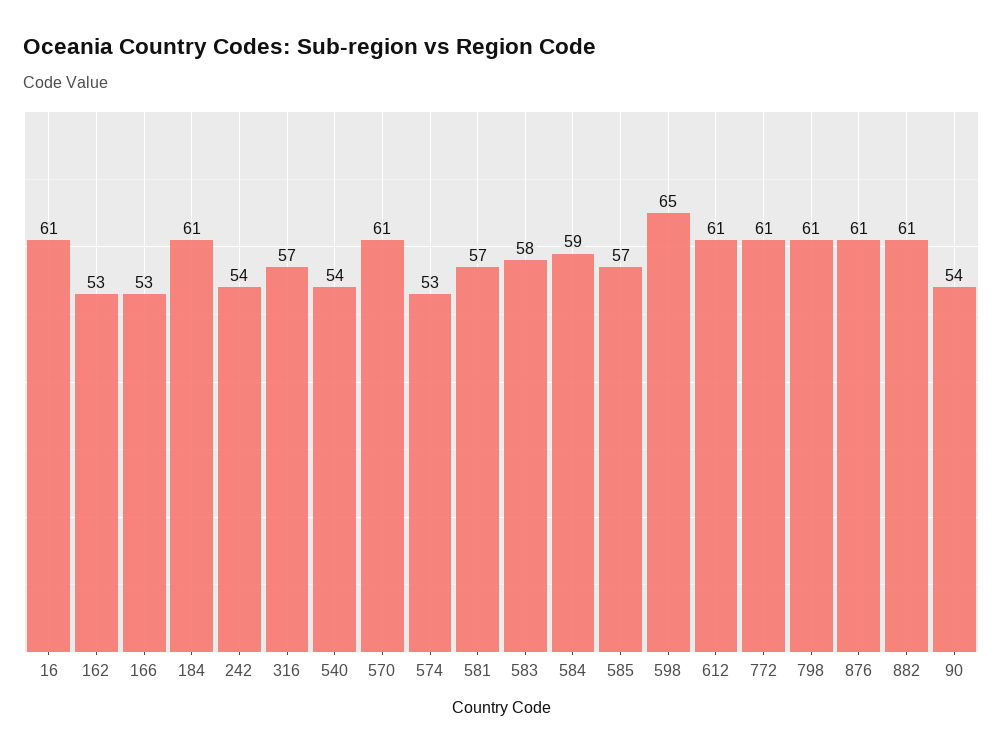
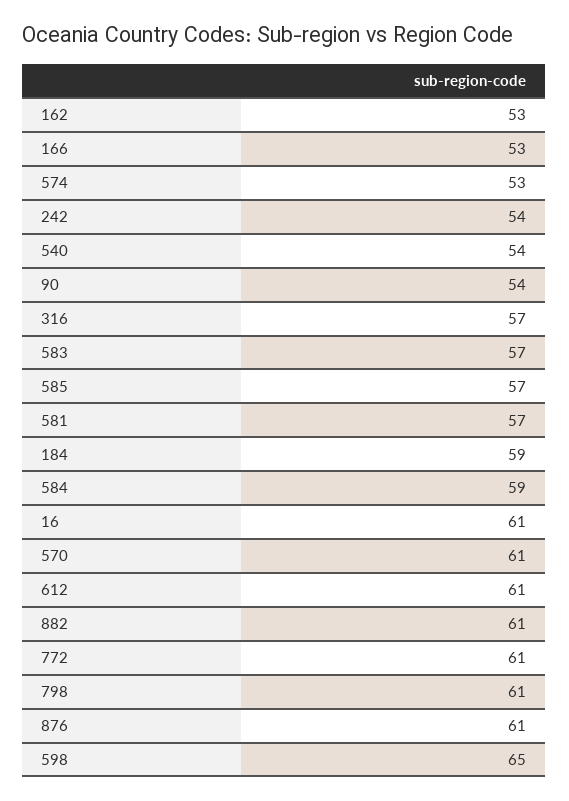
  {
    "16": 61,
    "162": 53,
    "166": 53,
-   "184": 61,
+   "184": 59,
    "242": 54,
    "316": 57,
    "540": 54,
    "570": 61,
    "574": 53,
    "581": 57,
-   "583": 58,
+   "583": 57,
    "584": 59,
    "585": 57,
    "598": 65,
    "612": 61,
    "772": 61,
    "798": 61,
    "876": 61,
    "882": 61,
    "90": 54
  }

